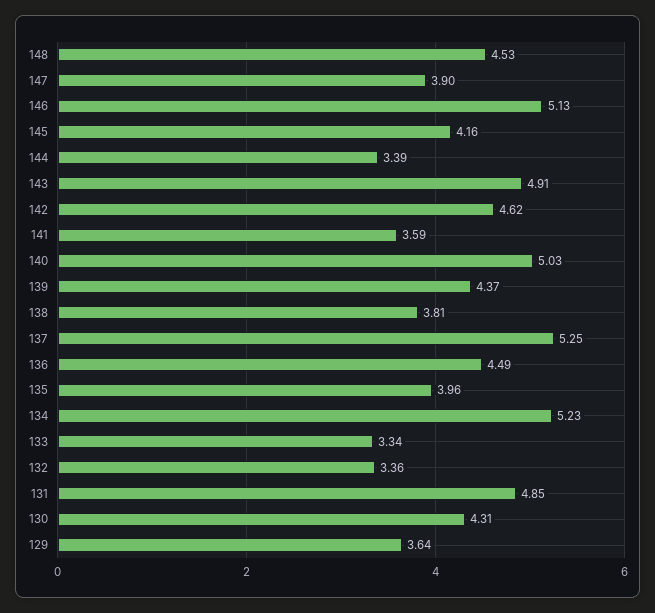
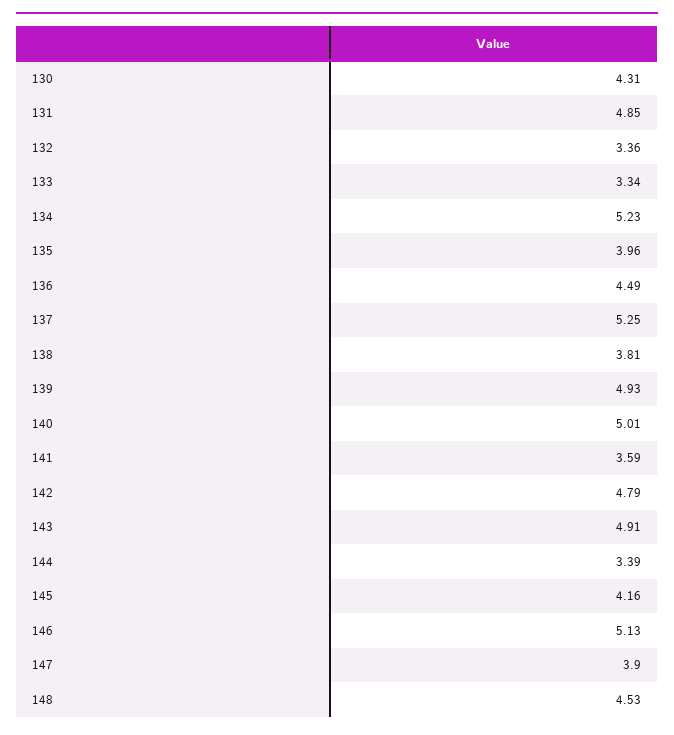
  {
    "148": 4.53,
    "147": 3.9,
    "146": 5.13,
    "145": 4.16,
    "144": 3.39,
    "143": 4.91,
-   "142": 4.62,
+   "142": 4.79,
    "141": 3.59,
-   "140": 5.03,
+   "140": 5.01,
-   "139": 4.37,
+   "139": 4.93,
    "138": 3.81,
    "137": 5.25,
    "136": 4.49,
    "135": 3.96,
    "134": 5.23,
    "133": 3.34,
    "132": 3.36,
    "131": 4.85,
-   "130": 4.31,
+   "130": 4.31
-   "129": 3.64
  }

